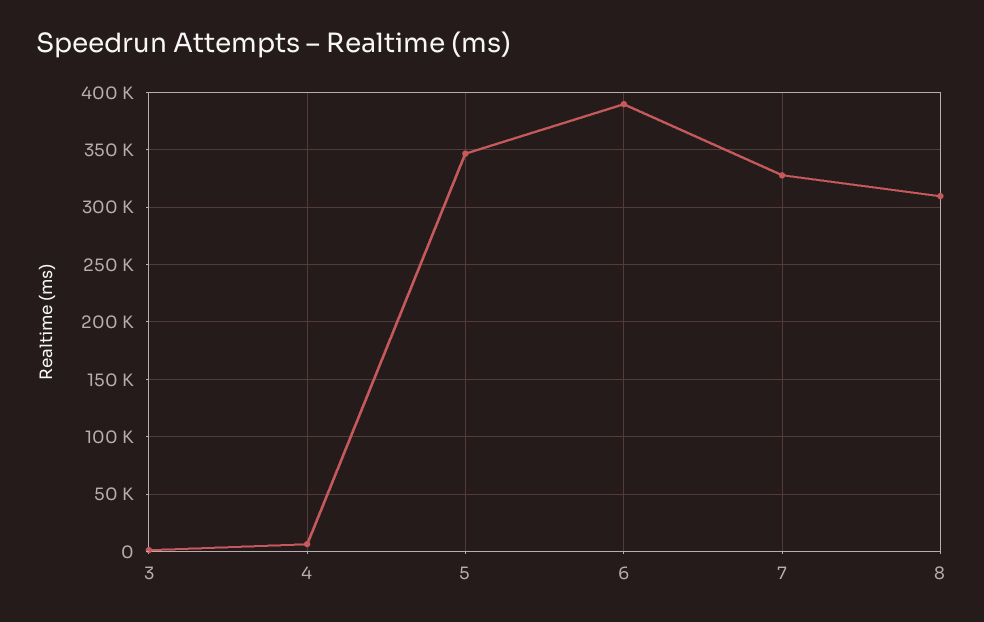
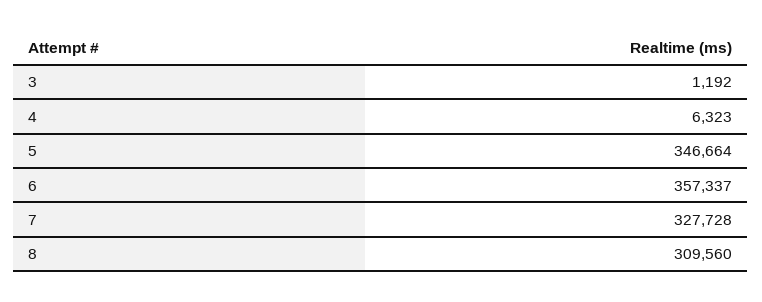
  {
    "3": 1192,
    "4": 6323,
    "5": 346664,
-   "6": 390000,
+   "6": 357337,
    "7": 327728,
    "8": 309560
  }

